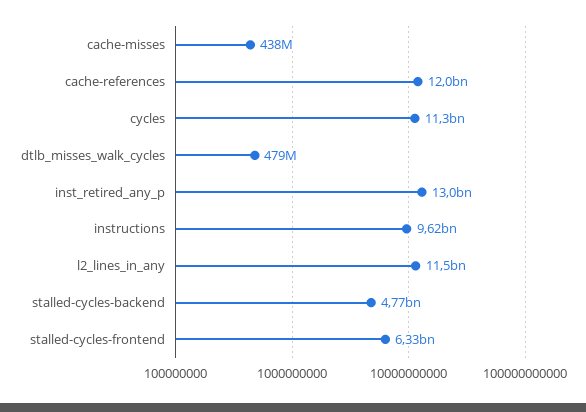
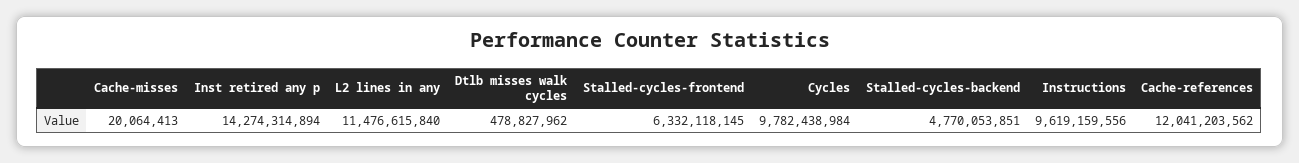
  {
-   "cache-misses": 438000000,
+   "cache-misses": 20064413,
    "cache-references": 12041203562,
-   "cycles": 11300000000,
+   "cycles": 9782438984,
    "dtlb_misses_walk_cycles": 478827962,
-   "inst_retired_any_p": 13000000000,
+   "inst_retired_any_p": 14274314894,
    "instructions": 9619159556,
    "l2_lines_in_any": 11476615840,
    "stalled-cycles-backend": 4770053851,
    "stalled-cycles-frontend": 6332118145
  }

